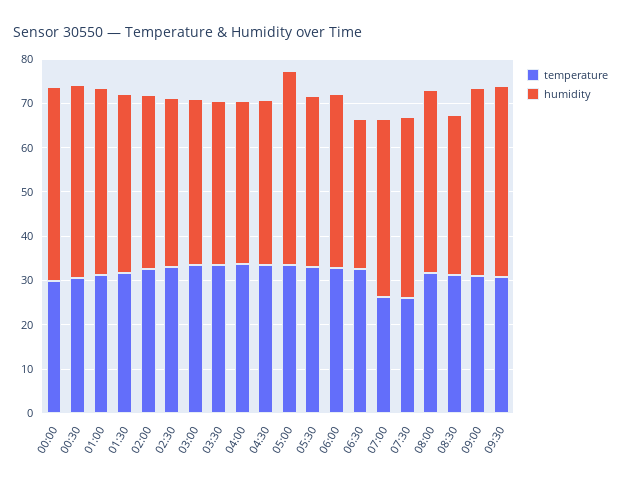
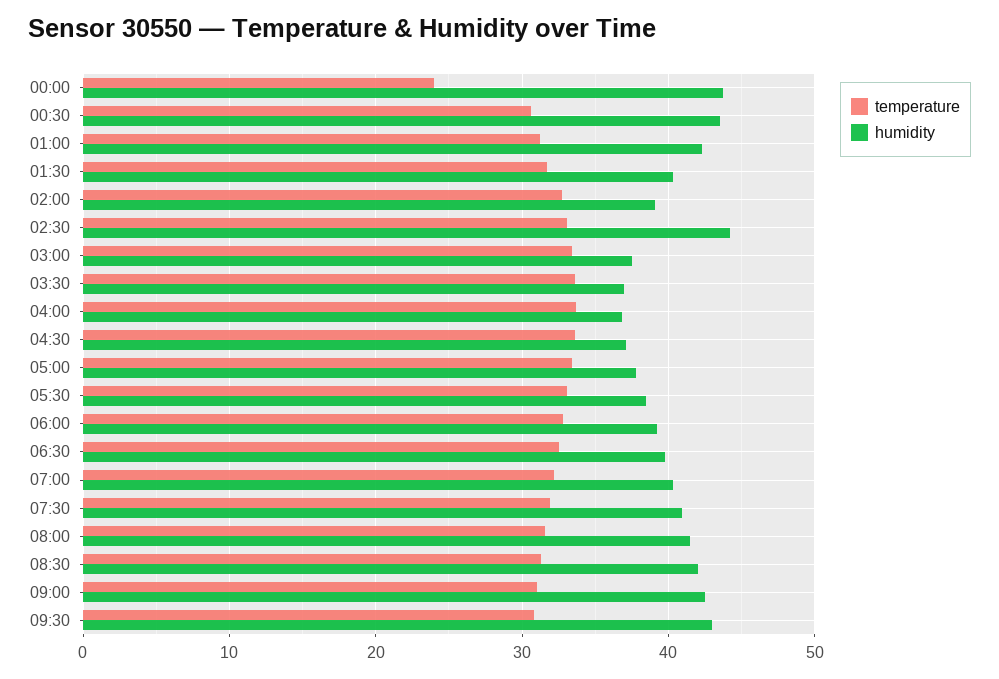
  {
    "temperature": {
-     "00:00": 30,
+     "00:00": 24,
      "00:30": 31,
      "01:00": 31,
      "01:30": 32,
      "02:00": 33,
      "02:30": 33,
      "03:00": 33,
      "03:30": 34,
      "04:00": 34,
      "04:30": 34,
      "05:00": 33,
      "05:30": 33,
      "06:00": 33,
      "06:30": 33,
-     "07:00": 26,
+     "07:00": 32,
-     "07:30": 26,
+     "07:30": 32,
      "08:00": 32,
      "08:30": 31,
      "09:00": 31,
      "09:30": 31
    },
    "humidity": {
      "00:00": 44,
      "00:30": 44,
      "01:00": 42,
      "01:30": 40,
      "02:00": 39,
-     "02:30": 38,
+     "02:30": 44,
      "03:00": 38,
      "03:30": 37,
      "04:00": 37,
      "04:30": 37,
-     "05:00": 44,
+     "05:00": 38,
      "05:30": 39,
      "06:00": 39,
-     "06:30": 34,
+     "06:30": 40,
      "07:00": 40,
      "07:30": 41,
      "08:00": 42,
-     "08:30": 36,
+     "08:30": 42,
      "09:00": 43,
      "09:30": 43
    }
  }

